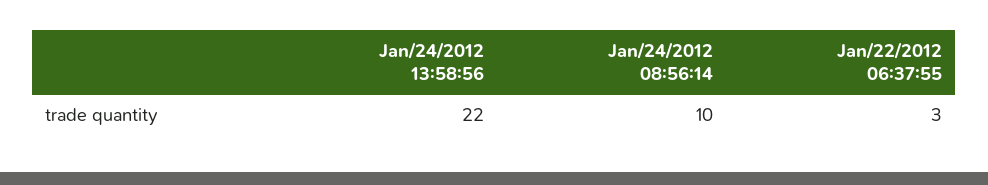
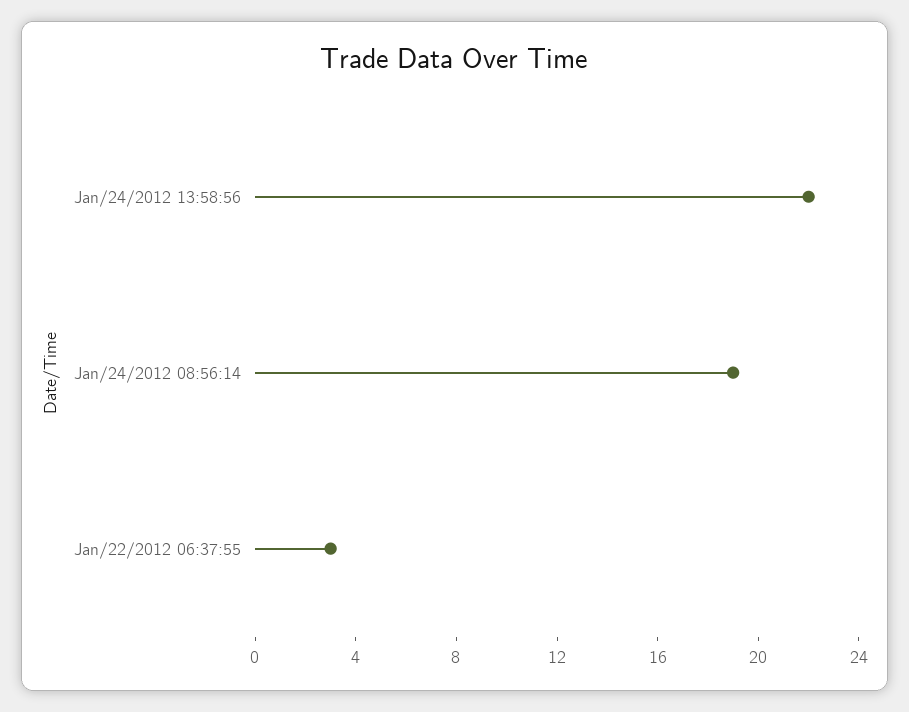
  {
    "Jan/24/2012 13:58:56": 22,
-   "Jan/24/2012 08:56:14": 10,
+   "Jan/24/2012 08:56:14": 19,
    "Jan/22/2012 06:37:55": 3
  }

